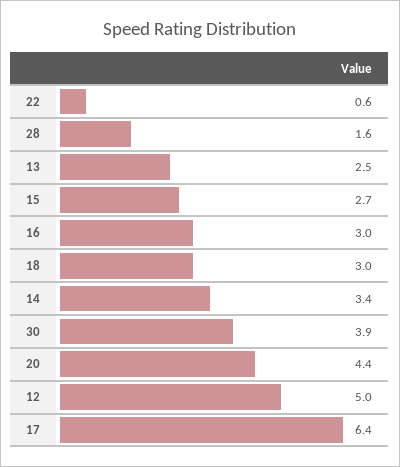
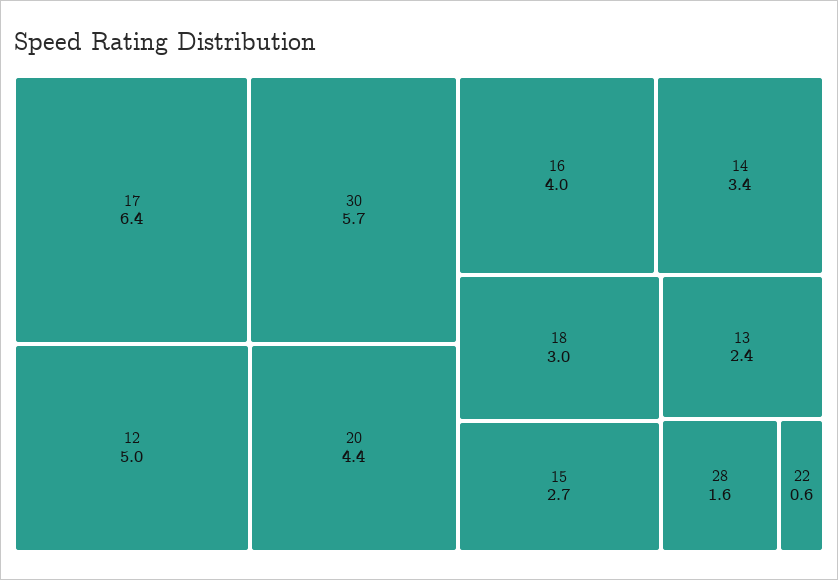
  {
    "22": 0.6,
    "28": 1.6,
-   "13": 2.5,
+   "13": 2.4,
    "15": 2.7,
-   "16": 3,
+   "16": 4,
    "18": 3,
    "14": 3.4,
-   "30": 3.9,
+   "30": 5.7,
    "20": 4.4,
    "12": 5,
    "17": 6.4
  }

